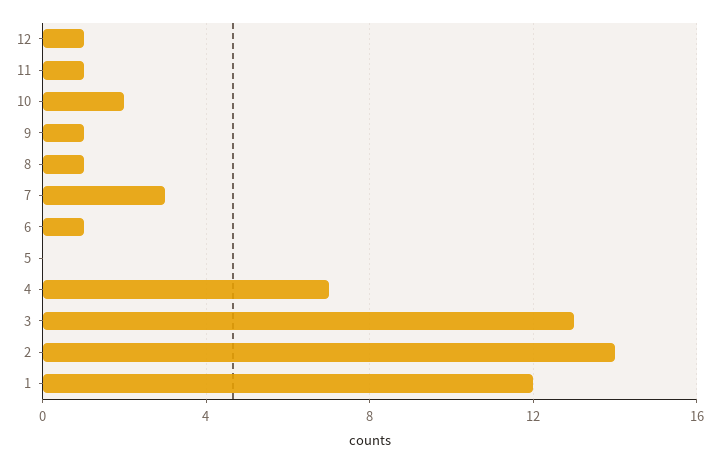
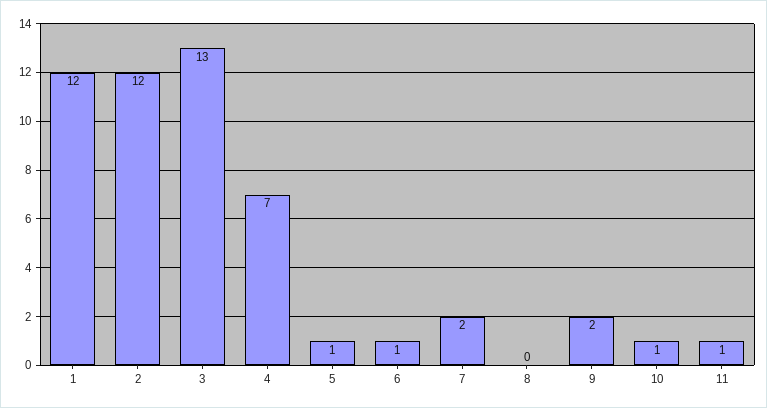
  {
-   "12": 1,
    "11": 1,
-   "10": 2,
+   "10": 1,
-   "9": 1,
+   "9": 2,
-   "8": 1,
+   "8": 0,
-   "7": 3,
+   "7": 2,
    "6": 1,
-   "5": 0,
+   "5": 1,
    "4": 7,
    "3": 13,
-   "2": 14,
+   "2": 12,
    "1": 12
  }

